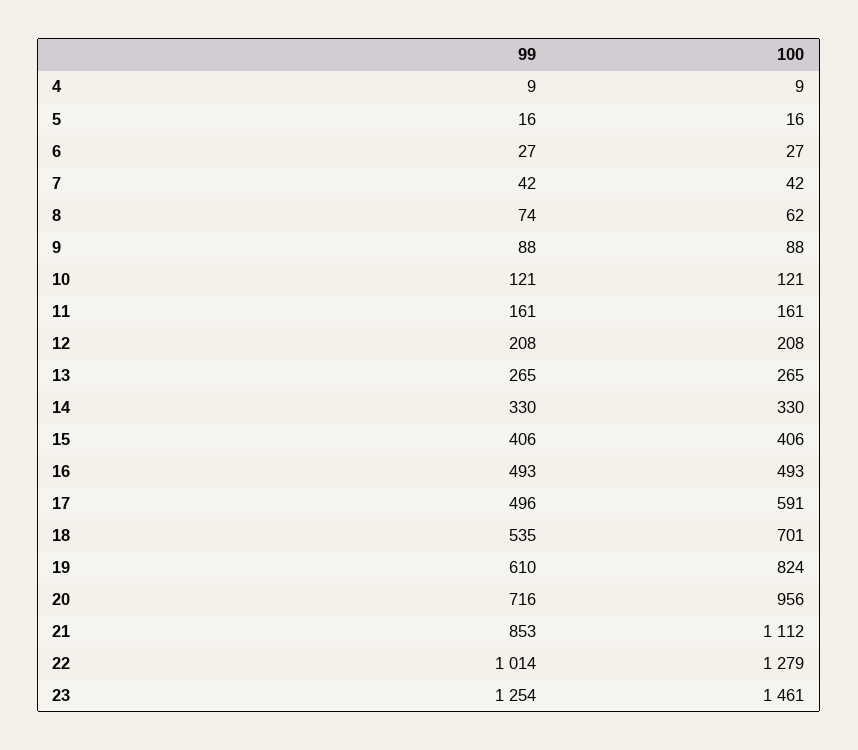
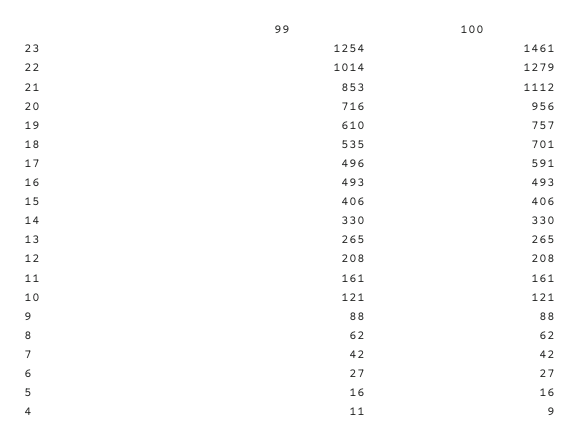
  {
    "99": {
-     "4": 9,
+     "4": 11,
      "5": 16,
      "6": 27,
      "7": 42,
-     "8": 74,
+     "8": 62,
      "9": 88,
      "10": 121,
      "11": 161,
      "12": 208,
      "13": 265,
      "14": 330,
      "15": 406,
      "16": 493,
      "17": 496,
      "18": 535,
      "19": 610,
      "20": 716,
      "21": 853,
      "22": 1014,
      "23": 1254
    },
    "100": {
      "4": 9,
      "5": 16,
      "6": 27,
      "7": 42,
      "8": 62,
      "9": 88,
      "10": 121,
      "11": 161,
      "12": 208,
      "13": 265,
      "14": 330,
      "15": 406,
      "16": 493,
      "17": 591,
      "18": 701,
-     "19": 824,
+     "19": 757,
      "20": 956,
      "21": 1112,
      "22": 1279,
      "23": 1461
    }
  }

